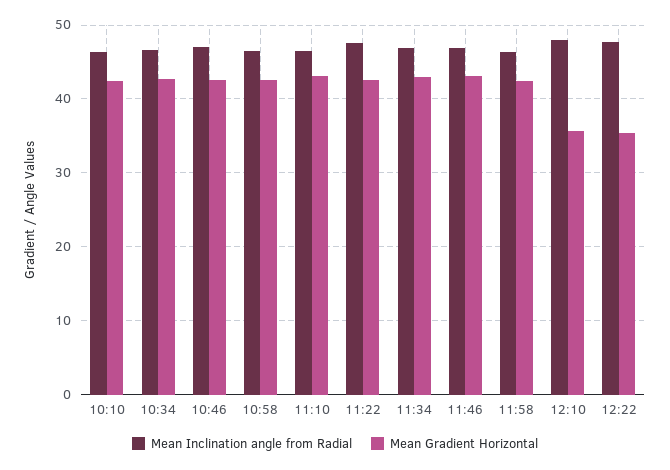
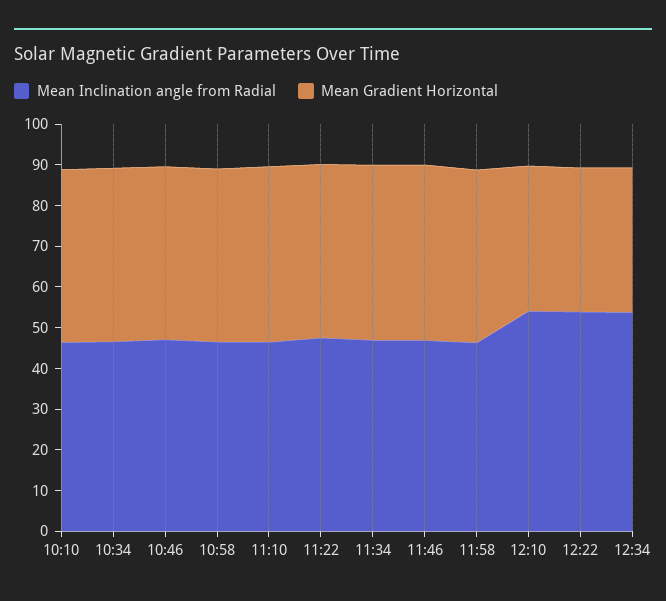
  {
    "Mean Inclination angle from Radial": {
      "10:10": 46,
      "10:34": 47,
      "10:46": 47,
      "10:58": 46,
      "11:10": 46,
      "11:22": 48,
      "11:34": 47,
      "11:46": 47,
      "11:58": 46,
-     "12:10": 48,
+     "12:10": 54,
-     "12:22": 48
+     "12:22": 54,
+     "12:34": 54
    },
    "Mean Gradient Horizontal": {
      "10:10": 42,
      "10:34": 43,
      "10:46": 43,
      "10:58": 43,
      "11:10": 43,
      "11:22": 43,
      "11:34": 43,
      "11:46": 43,
      "11:58": 42,
      "12:10": 36,
-     "12:22": 35
+     "12:22": 35,
+     "12:34": 36
    }
  }

